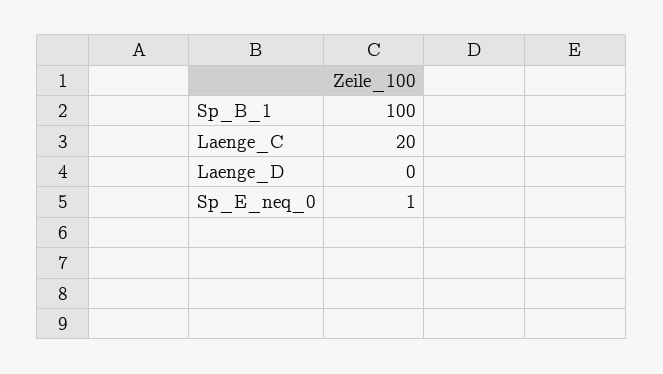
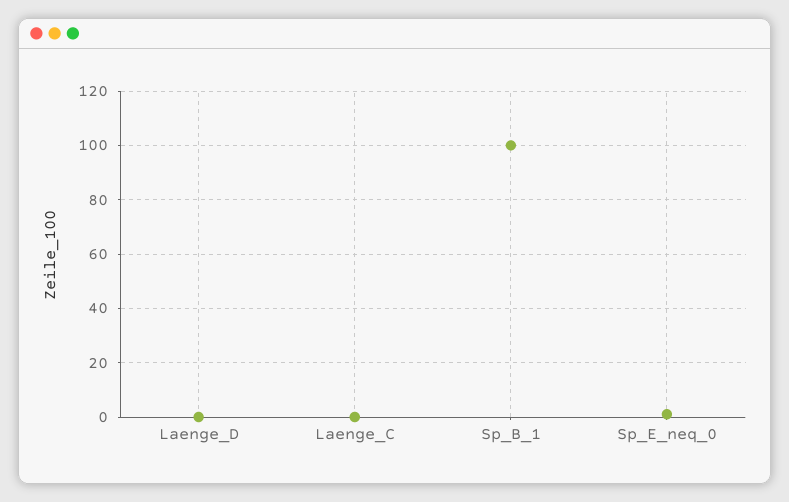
  {
    "Sp_B_1": 100,
-   "Laenge_C": 20,
+   "Laenge_C": 0,
    "Laenge_D": 0,
    "Sp_E_neq_0": 1
  }

